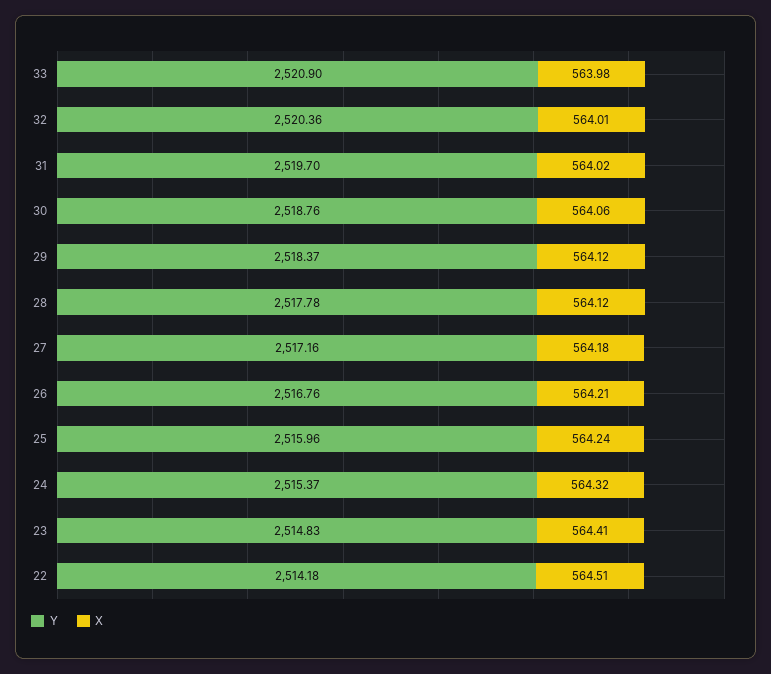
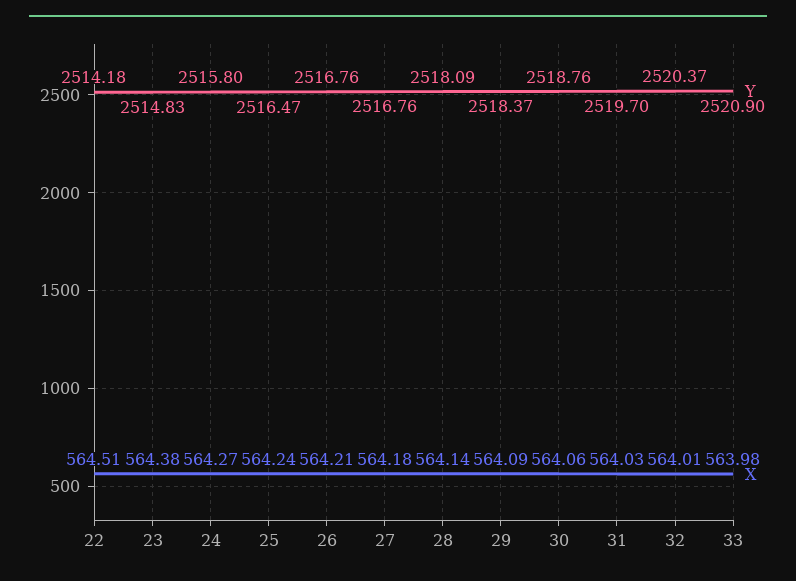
  {
    "Y": {
      "33": 2520.9,
-     "32": 2520.36,
+     "32": 2520.37,
      "31": 2519.7,
      "30": 2518.76,
      "29": 2518.37,
-     "28": 2517.78,
+     "28": 2518.09,
-     "27": 2517.16,
+     "27": 2516.76,
      "26": 2516.76,
-     "25": 2515.96,
+     "25": 2516.47,
-     "24": 2515.37,
+     "24": 2515.8,
      "23": 2514.83,
      "22": 2514.18
    },
    "X": {
      "33": 563.98,
      "32": 564.01,
-     "31": 564.02,
+     "31": 564.03,
      "30": 564.06,
-     "29": 564.12,
+     "29": 564.09,
-     "28": 564.12,
+     "28": 564.14,
      "27": 564.18,
      "26": 564.21,
      "25": 564.24,
-     "24": 564.32,
+     "24": 564.27,
-     "23": 564.41,
+     "23": 564.38,
      "22": 564.51
    }
  }

